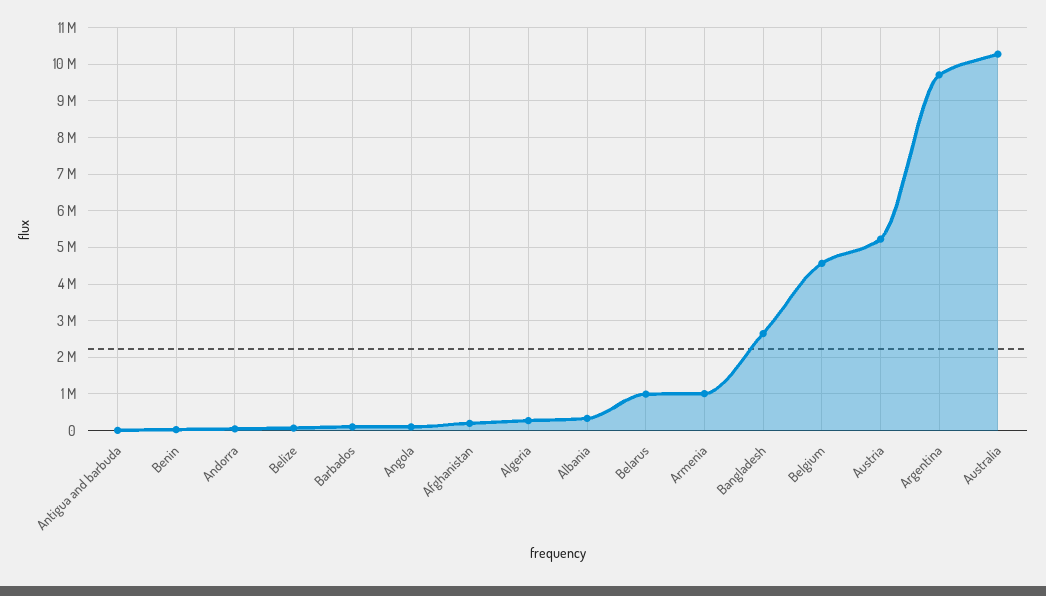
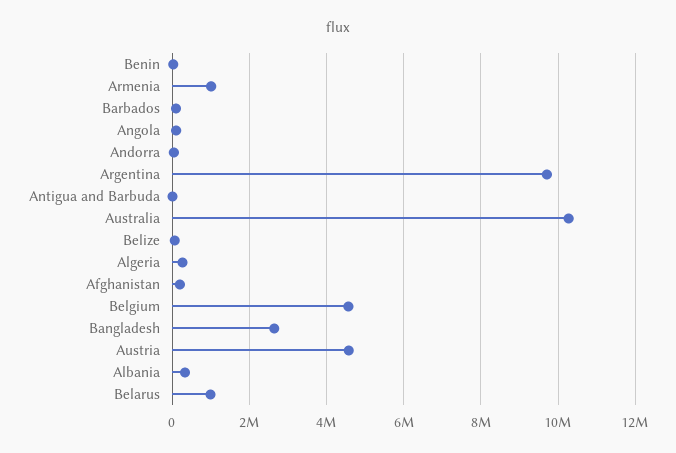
  {
    "Antigua and barbuda": 0,
    "Benin": 0,
    "Andorra": 0,
    "Belize": 0,
    "Barbados": 200000,
    "Angola": 200000,
    "Afghanistan": 200000,
    "Algeria": 200000,
    "Albania": 400000,
    "Belarus": 1000000,
    "Armenia": 1000000,
    "Bangladesh": 2600000,
    "Belgium": 4600000,
-   "Austria": 5200000,
+   "Austria": 4600000,
    "Argentina": 9800000,
    "Australia": 10200000
  }

